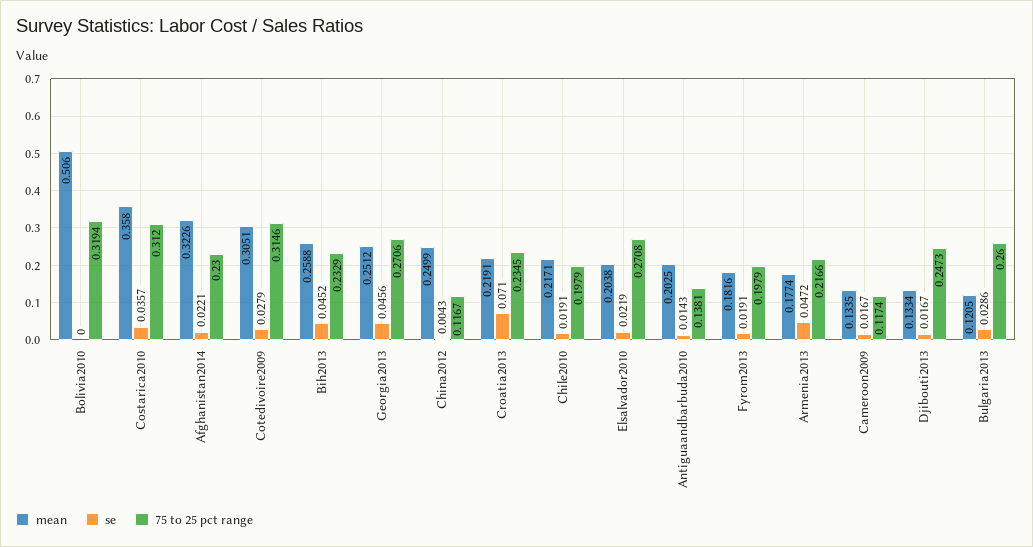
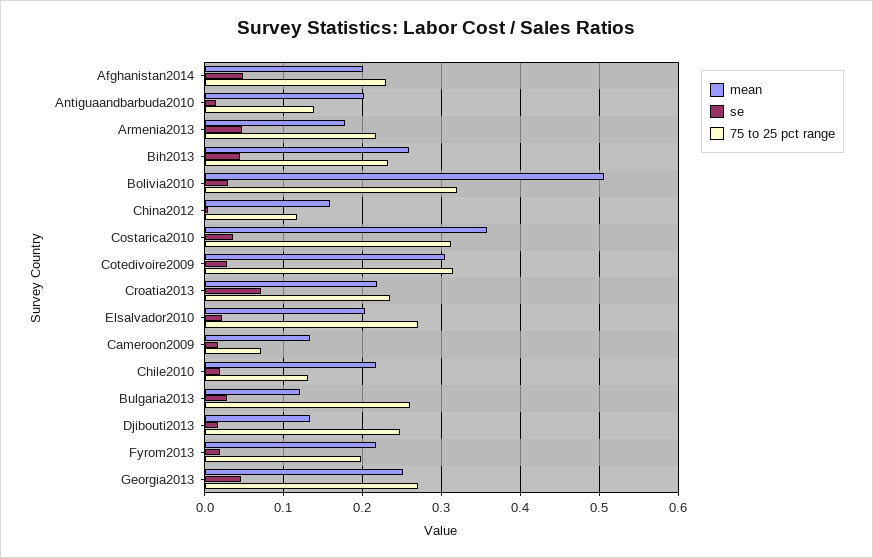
  {
    "mean": {
      "Bolivia2010": 0.506,
      "Costarica2010": 0.358,
-     "Afghanistan2014": 0.3226,
+     "Afghanistan2014": 0.2,
      "Cotedivoire2009": 0.3051,
      "Bih2013": 0.2588,
      "Georgia2013": 0.2512,
-     "China2012": 0.2499,
+     "China2012": 0.16,
      "Croatia2013": 0.2191,
      "Chile2010": 0.2171,
      "Elsalvador2010": 0.2038,
      "Antiguaandbarbuda2010": 0.2025,
-     "Fyrom2013": 0.1816,
+     "Fyrom2013": 0.22,
      "Armenia2013": 0.1774,
      "Cameroon2009": 0.1335,
      "Djibouti2013": 0.1334,
      "Bulgaria2013": 0.1205
    },
    "se": {
-     "Bolivia2010": 0,
+     "Bolivia2010": 0.03,
      "Costarica2010": 0.0357,
-     "Afghanistan2014": 0.0221,
+     "Afghanistan2014": 0.05,
      "Cotedivoire2009": 0.0279,
      "Bih2013": 0.0452,
      "Georgia2013": 0.0456,
      "China2012": 0.0043,
      "Croatia2013": 0.071,
      "Chile2010": 0.0191,
      "Elsalvador2010": 0.0219,
      "Antiguaandbarbuda2010": 0.0143,
      "Fyrom2013": 0.0191,
      "Armenia2013": 0.0472,
      "Cameroon2009": 0.0167,
      "Djibouti2013": 0.0167,
      "Bulgaria2013": 0.0286
    },
    "75 to 25 pct range": {
      "Bolivia2010": 0.3194,
      "Costarica2010": 0.312,
      "Afghanistan2014": 0.23,
      "Cotedivoire2009": 0.3146,
      "Bih2013": 0.2329,
      "Georgia2013": 0.2706,
      "China2012": 0.1167,
      "Croatia2013": 0.2345,
-     "Chile2010": 0.1979,
+     "Chile2010": 0.13,
      "Elsalvador2010": 0.2708,
      "Antiguaandbarbuda2010": 0.1381,
      "Fyrom2013": 0.1979,
      "Armenia2013": 0.2166,
-     "Cameroon2009": 0.1174,
+     "Cameroon2009": 0.07,
      "Djibouti2013": 0.2473,
      "Bulgaria2013": 0.26
    }
  }

